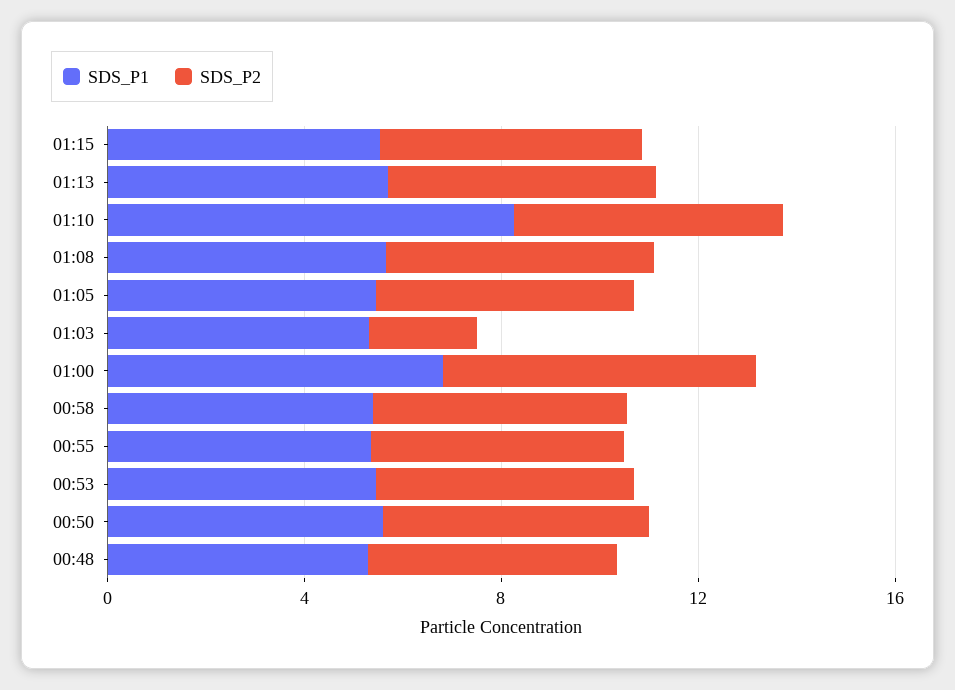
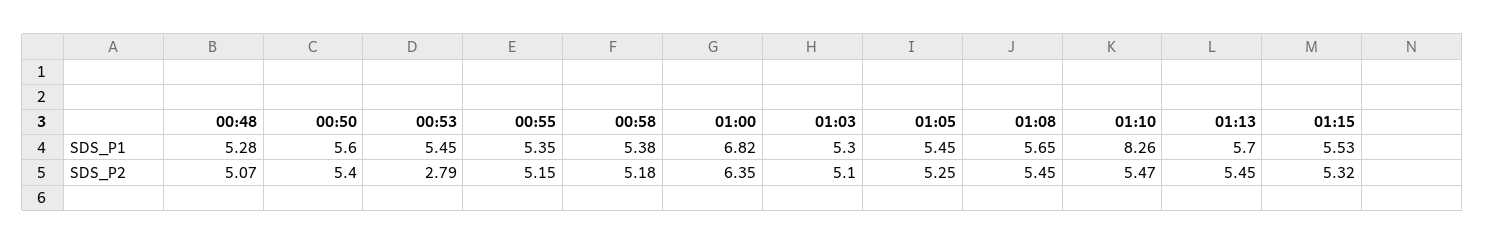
  {
    "SDS_P1": {
      "01:15": 5.53,
      "01:13": 5.7,
      "01:10": 8.26,
      "01:08": 5.65,
      "01:05": 5.45,
      "01:03": 5.3,
      "01:00": 6.82,
      "00:58": 5.38,
      "00:55": 5.35,
      "00:53": 5.45,
      "00:50": 5.6,
      "00:48": 5.28
    },
    "SDS_P2": {
      "01:15": 5.32,
      "01:13": 5.45,
      "01:10": 5.47,
      "01:08": 5.45,
      "01:05": 5.25,
-     "01:03": 2,
+     "01:03": 5.1,
      "01:00": 6.35,
      "00:58": 5.18,
      "00:55": 5.15,
-     "00:53": 5,
+     "00:53": 2.79,
      "00:50": 5.4,
      "00:48": 5.07
    }
  }

